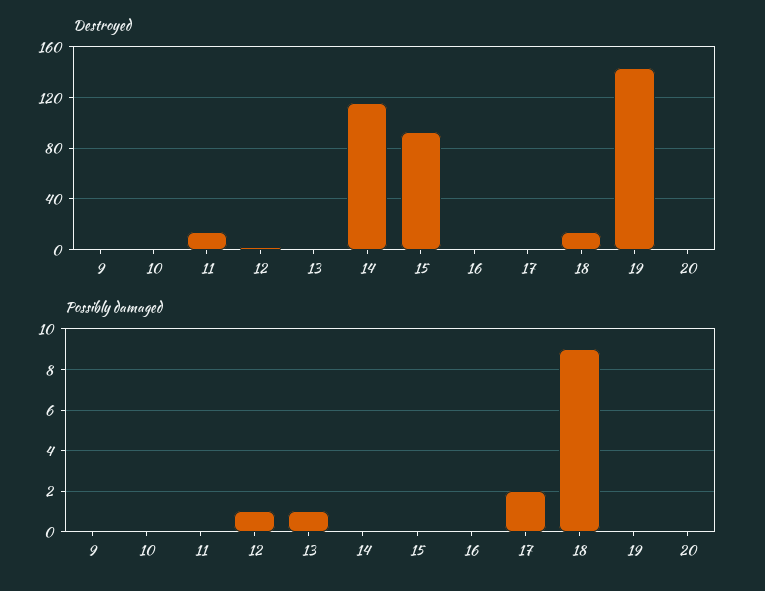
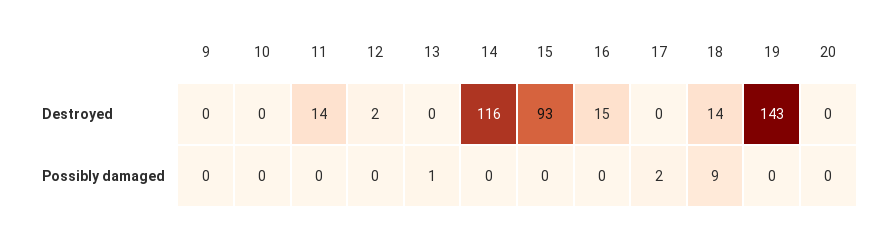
  {
    "Destroyed": {
      "9": 0,
      "10": 0,
      "11": 14,
      "12": 2,
      "13": 0,
      "14": 116,
      "15": 93,
-     "16": 0,
+     "16": 15,
      "17": 0,
      "18": 14,
      "19": 143,
      "20": 0
    },
    "Possibly damaged": {
      "9": 0,
      "10": 0,
      "11": 0,
-     "12": 1,
+     "12": 0,
      "13": 1,
      "14": 0,
      "15": 0,
      "16": 0,
      "17": 2,
      "18": 9,
      "19": 0,
      "20": 0
    }
  }

